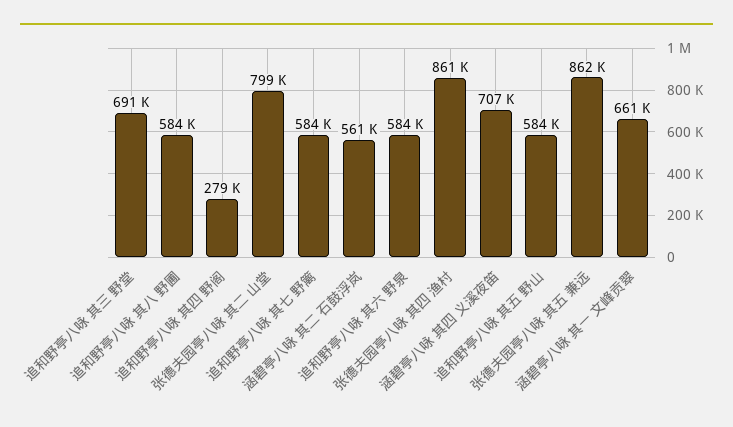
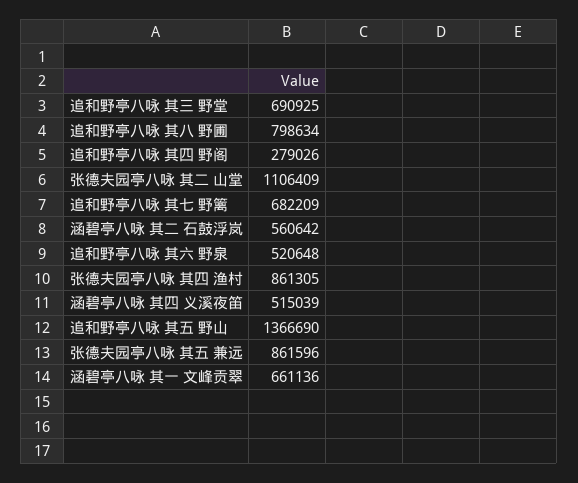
  {
    "追和野亭八咏 其三 野堂": 690925,
-   "追和野亭八咏 其八 野圃": 584000,
+   "追和野亭八咏 其八 野圃": 798634,
    "追和野亭八咏 其四 野阁": 279026,
-   "张德夫园亭八咏 其二 山堂": 799000,
+   "张德夫园亭八咏 其二 山堂": 1106409,
-   "追和野亭八咏 其七 野篱": 584000,
+   "追和野亭八咏 其七 野篱": 682209,
    "涵碧亭八咏 其二 石鼓浮岚": 560642,
-   "追和野亭八咏 其六 野泉": 584000,
+   "追和野亭八咏 其六 野泉": 520648,
    "张德夫园亭八咏 其四 渔村": 861305,
-   "涵碧亭八咏 其四 义溪夜笛": 707000,
+   "涵碧亭八咏 其四 义溪夜笛": 515039,
-   "追和野亭八咏 其五 野山": 584000,
+   "追和野亭八咏 其五 野山": 1366690,
    "张德夫园亭八咏 其五 兼远": 861596,
    "涵碧亭八咏 其一 文峰贡翠": 661136
  }

